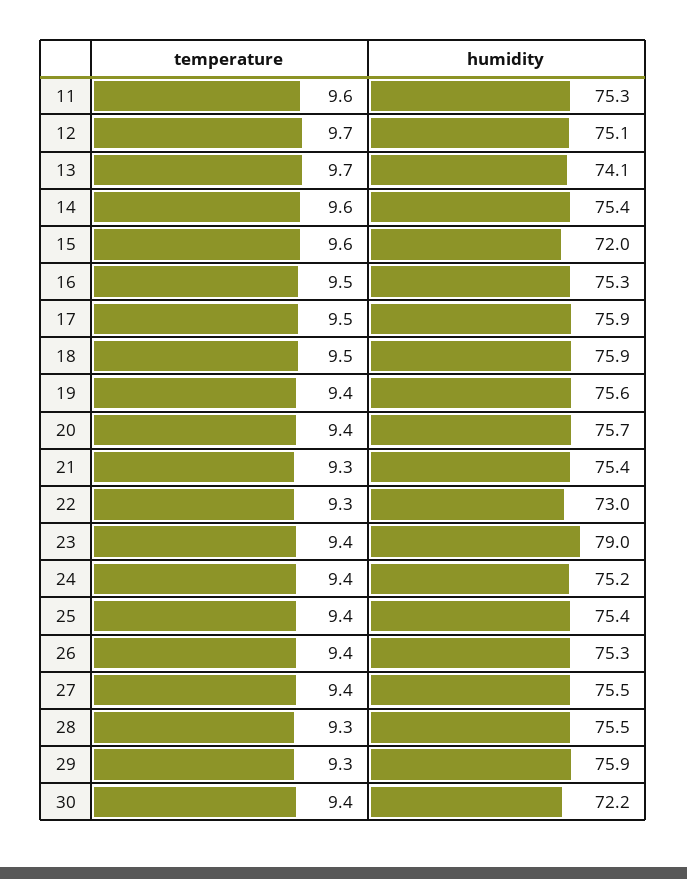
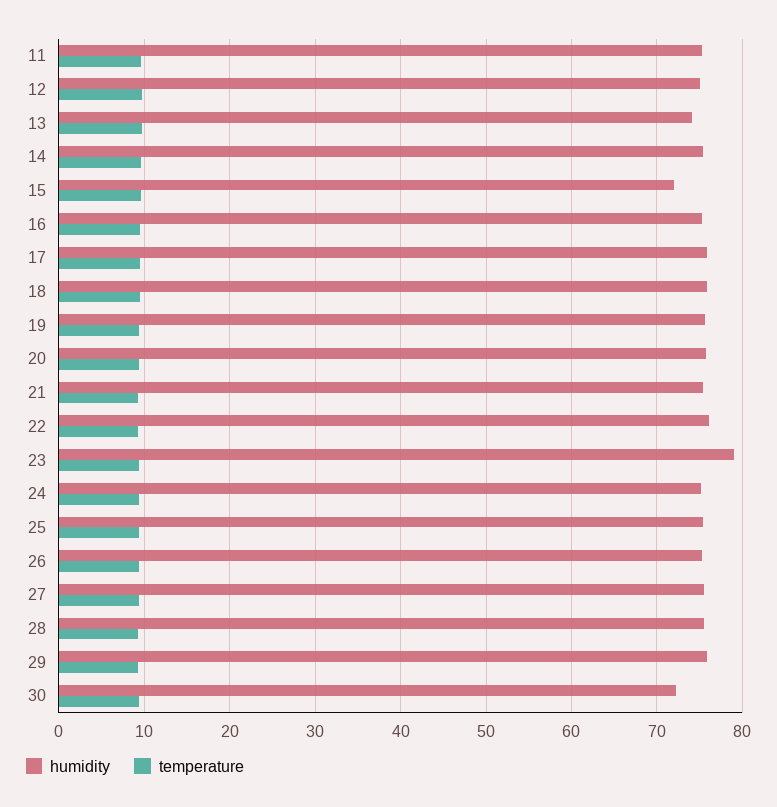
  {
    "temperature": {
      "11": 9.6,
      "12": 9.7,
      "13": 9.7,
      "14": 9.6,
      "15": 9.6,
      "16": 9.5,
      "17": 9.5,
      "18": 9.5,
      "19": 9.4,
      "20": 9.4,
      "21": 9.3,
      "22": 9.3,
      "23": 9.4,
      "24": 9.4,
      "25": 9.4,
      "26": 9.4,
      "27": 9.4,
      "28": 9.3,
      "29": 9.3,
      "30": 9.4
    },
    "humidity": {
      "11": 75.3,
      "12": 75.1,
      "13": 74.1,
      "14": 75.4,
      "15": 72,
      "16": 75.3,
      "17": 75.9,
      "18": 75.9,
      "19": 75.6,
      "20": 75.7,
      "21": 75.4,
-     "22": 73,
+     "22": 76,
      "23": 79,
      "24": 75.2,
      "25": 75.4,
      "26": 75.3,
      "27": 75.5,
      "28": 75.5,
      "29": 75.9,
      "30": 72.2
    }
  }

